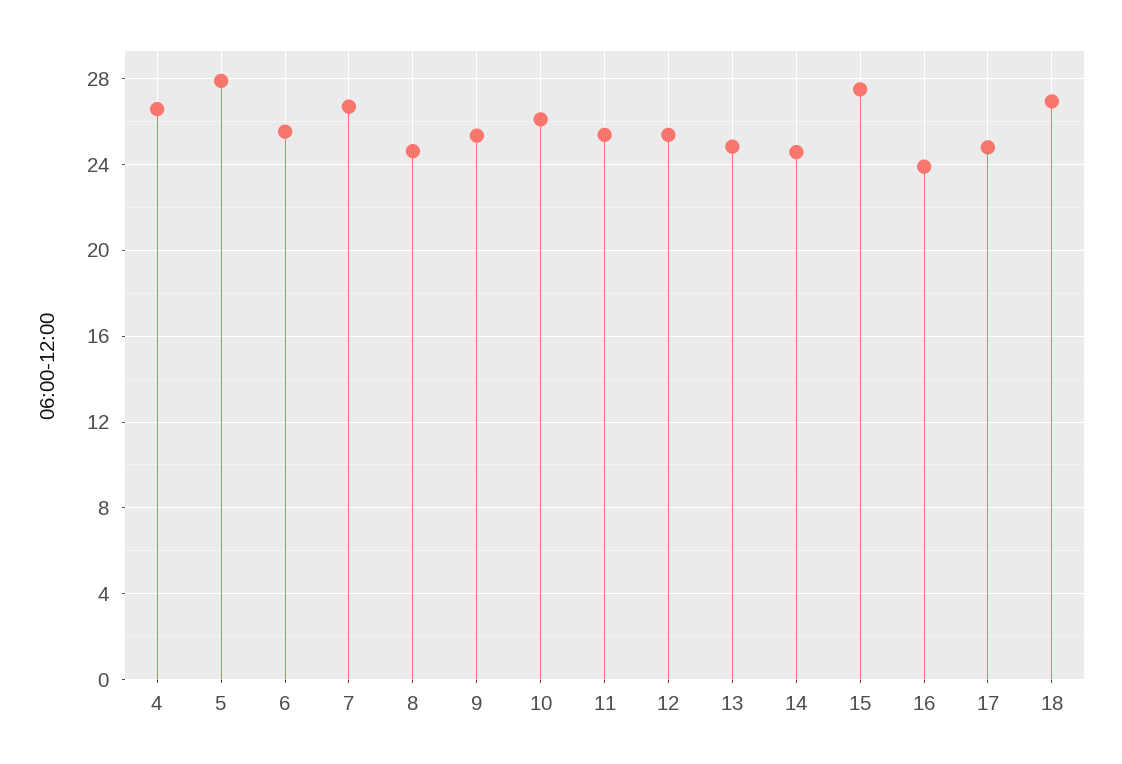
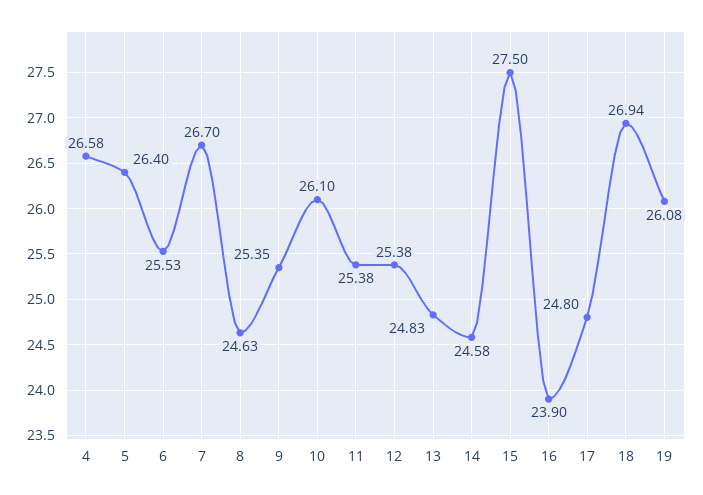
  {
    "4": 26.58,
-   "5": 28,
+   "5": 26.4,
    "6": 25.53,
    "7": 26.7,
    "8": 24.63,
    "9": 25.35,
    "10": 26.1,
    "11": 25.38,
    "12": 25.38,
    "13": 24.83,
    "14": 24.58,
    "15": 27.5,
    "16": 23.9,
    "17": 24.8,
-   "18": 26.94
+   "18": 26.94,
+   "19": 26.08
  }

